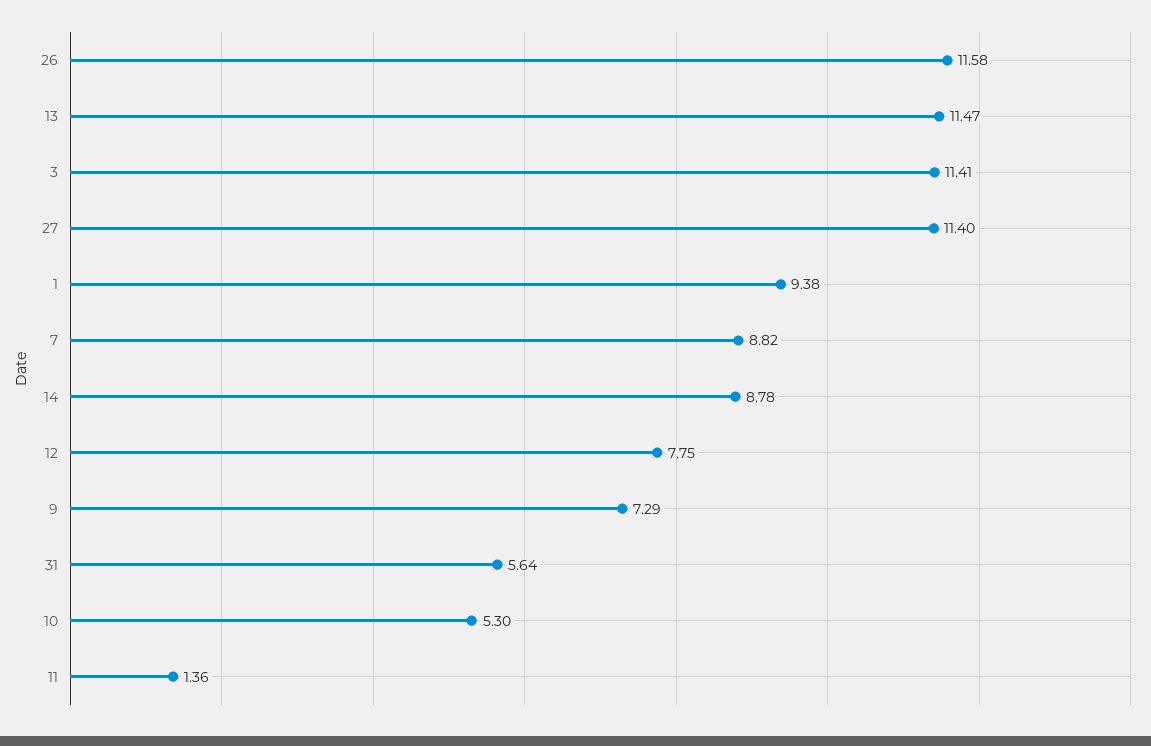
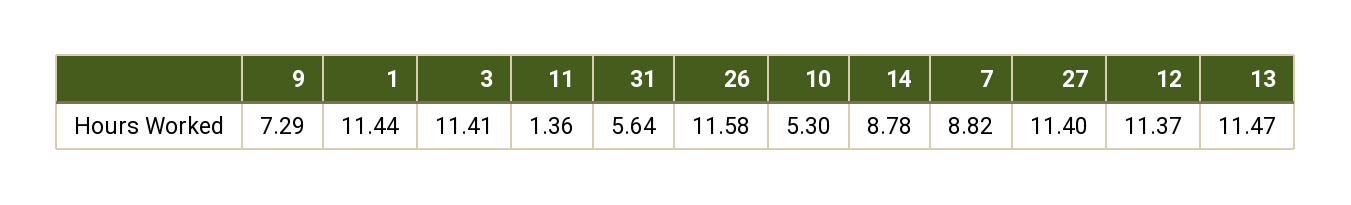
  {
    "26": 11.58,
    "13": 11.47,
    "3": 11.41,
    "27": 11.4,
-   "1": 9.38,
+   "1": 11.44,
    "7": 8.82,
    "14": 8.78,
-   "12": 7.75,
+   "12": 11.37,
    "9": 7.29,
    "31": 5.64,
    "10": 5.3,
    "11": 1.36
  }

